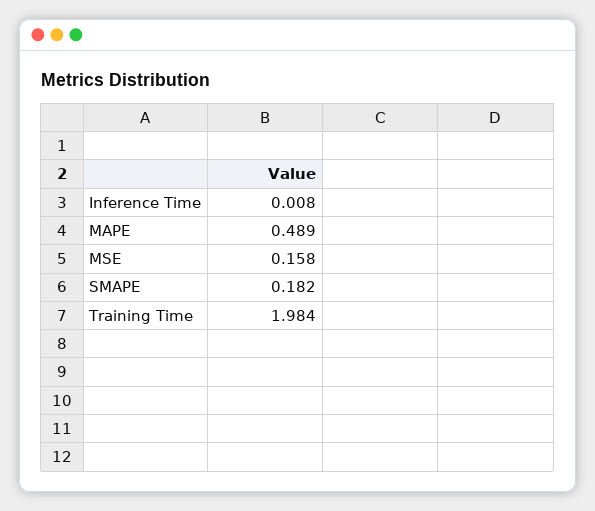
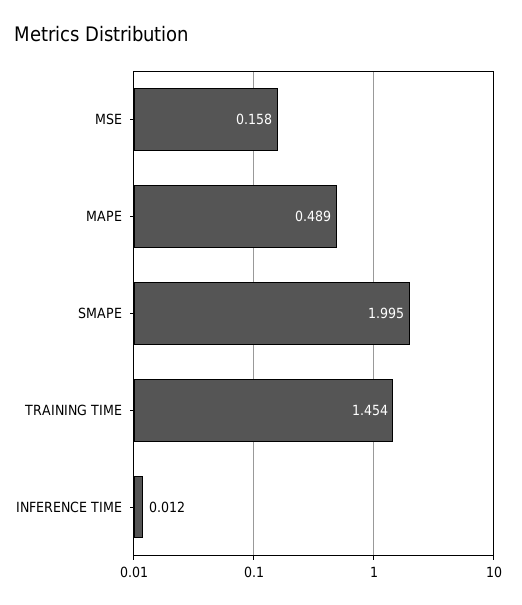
  {
-   "Inference Time": 0.008,
+   "Inference Time": 0.012,
    "MAPE": 0.489,
    "MSE": 0.158,
-   "SMAPE": 0.182,
+   "SMAPE": 1.995,
-   "Training Time": 1.984
+   "Training Time": 1.454
  }

